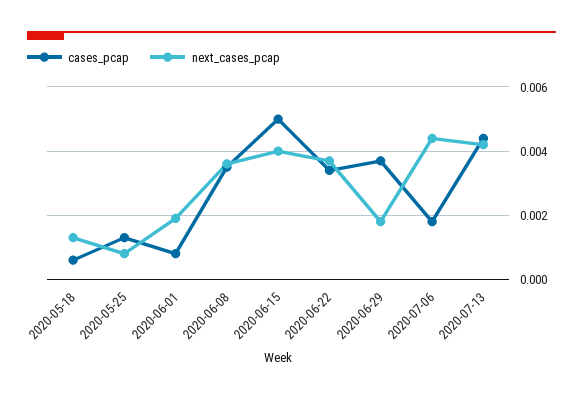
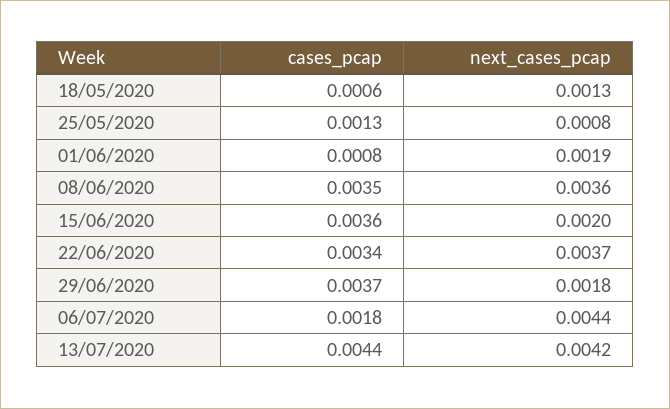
  {
    "cases_pcap": {
      "2020-05-18": 0.0006,
      "2020-05-25": 0.0013,
      "2020-06-01": 0.0008,
      "2020-06-08": 0.0035,
-     "2020-06-15": 0.005,
+     "2020-06-15": 0.0036,
      "2020-06-22": 0.0034,
      "2020-06-29": 0.0037,
      "2020-07-06": 0.0018,
      "2020-07-13": 0.0044
    },
    "next_cases_pcap": {
      "2020-05-18": 0.0013,
      "2020-05-25": 0.0008,
      "2020-06-01": 0.0019,
      "2020-06-08": 0.0036,
-     "2020-06-15": 0.004,
+     "2020-06-15": 0.002,
      "2020-06-22": 0.0037,
      "2020-06-29": 0.0018,
      "2020-07-06": 0.0044,
      "2020-07-13": 0.0042
    }
  }

